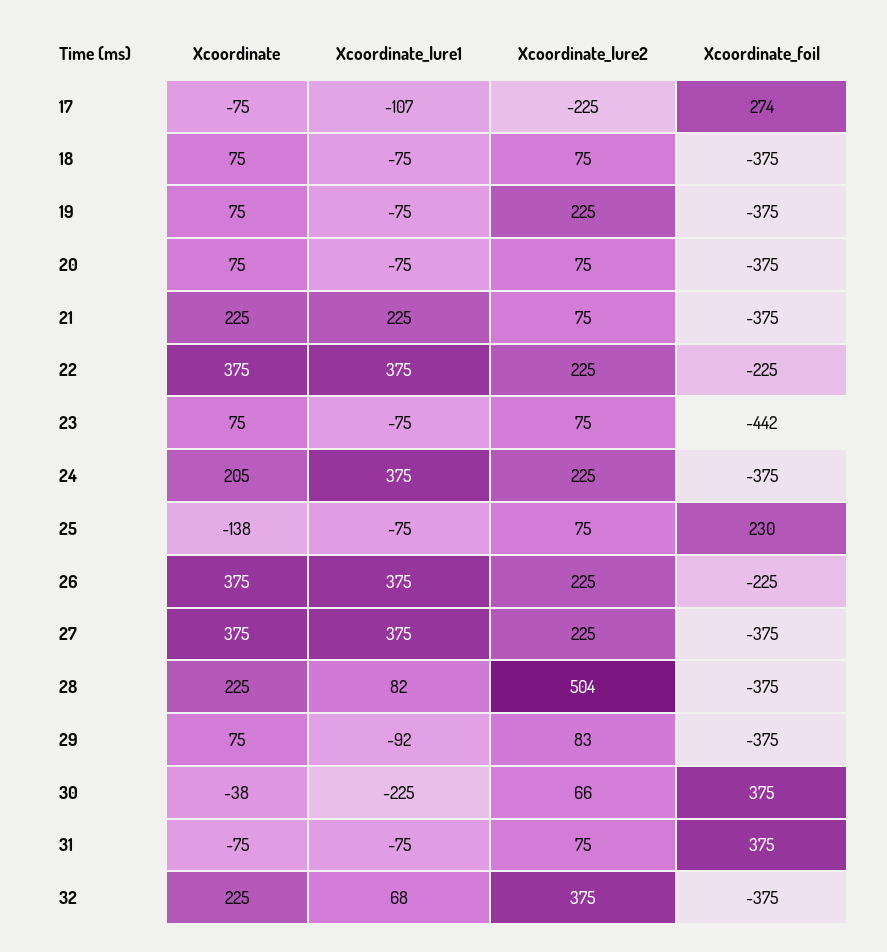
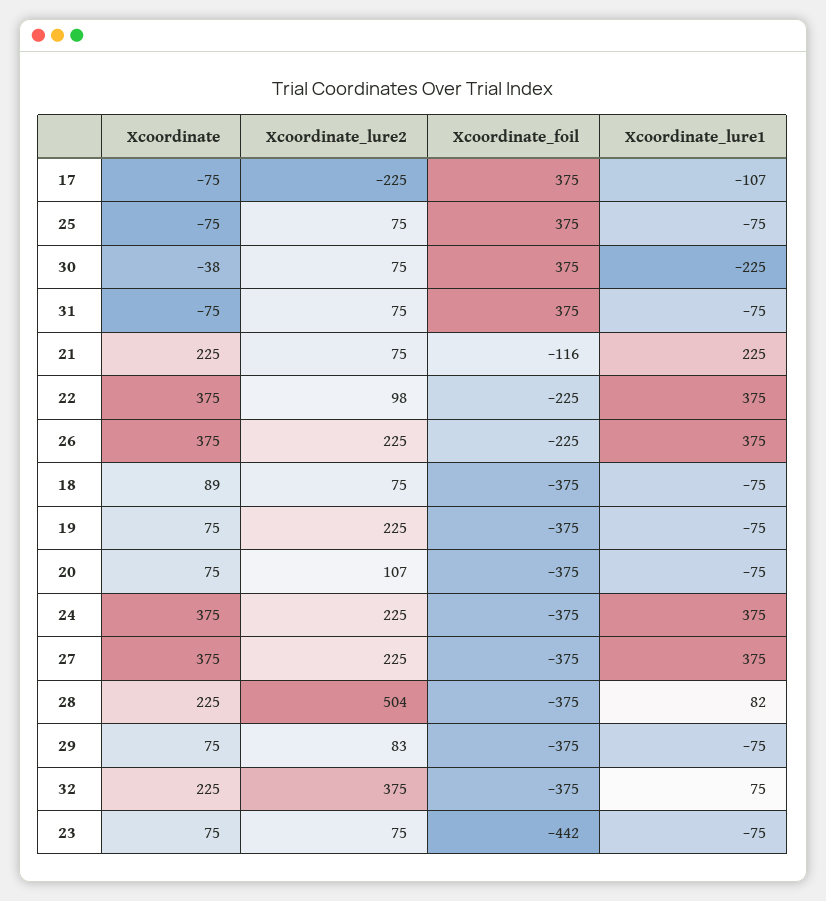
  {
    "Xcoordinate": {
      "17": -75,
-     "18": 75,
+     "18": 89,
      "19": 75,
      "20": 75,
      "21": 225,
      "22": 375,
      "23": 75,
-     "24": 205,
+     "24": 375,
-     "25": -138,
+     "25": -75,
      "26": 375,
      "27": 375,
      "28": 225,
      "29": 75,
      "30": -38,
      "31": -75,
      "32": 225
    },
    "Xcoordinate_lure1": {
      "17": -107,
      "18": -75,
      "19": -75,
      "20": -75,
      "21": 225,
      "22": 375,
      "23": -75,
      "24": 375,
      "25": -75,
      "26": 375,
      "27": 375,
      "28": 82,
-     "29": -92,
+     "29": -75,
      "30": -225,
      "31": -75,
-     "32": 68
+     "32": 75
    },
    "Xcoordinate_lure2": {
      "17": -225,
      "18": 75,
      "19": 225,
-     "20": 75,
+     "20": 107,
      "21": 75,
-     "22": 225,
+     "22": 98,
      "23": 75,
      "24": 225,
      "25": 75,
      "26": 225,
      "27": 225,
      "28": 504,
      "29": 83,
-     "30": 66,
+     "30": 75,
      "31": 75,
      "32": 375
    },
    "Xcoordinate_foil": {
-     "17": 274,
+     "17": 375,
      "18": -375,
      "19": -375,
      "20": -375,
-     "21": -375,
+     "21": -116,
      "22": -225,
      "23": -442,
      "24": -375,
-     "25": 230,
+     "25": 375,
      "26": -225,
      "27": -375,
      "28": -375,
      "29": -375,
      "30": 375,
      "31": 375,
      "32": -375
    }
  }

